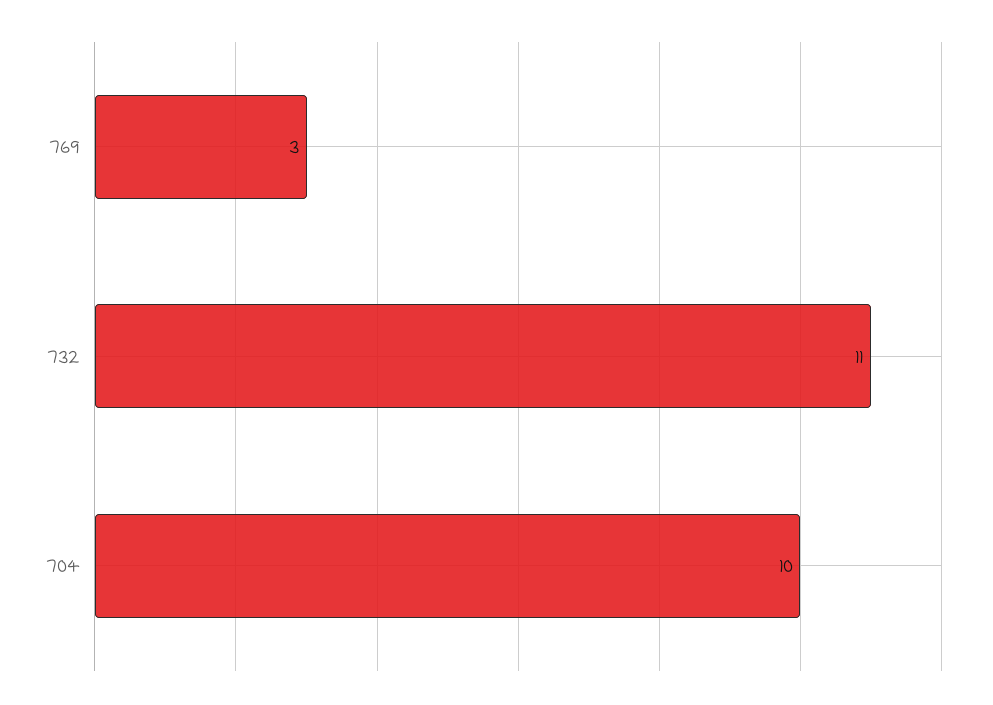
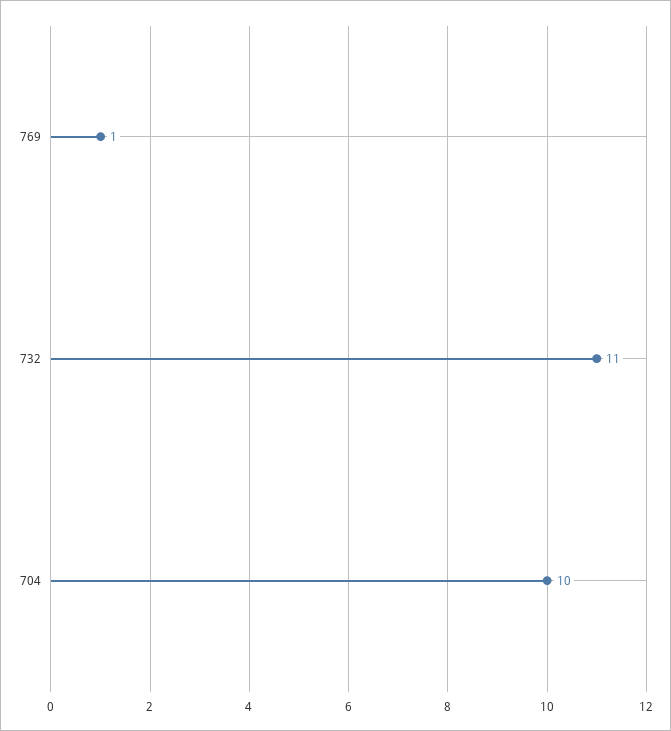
  {
-   "769": 3,
+   "769": 1,
    "732": 11,
    "704": 10
  }

